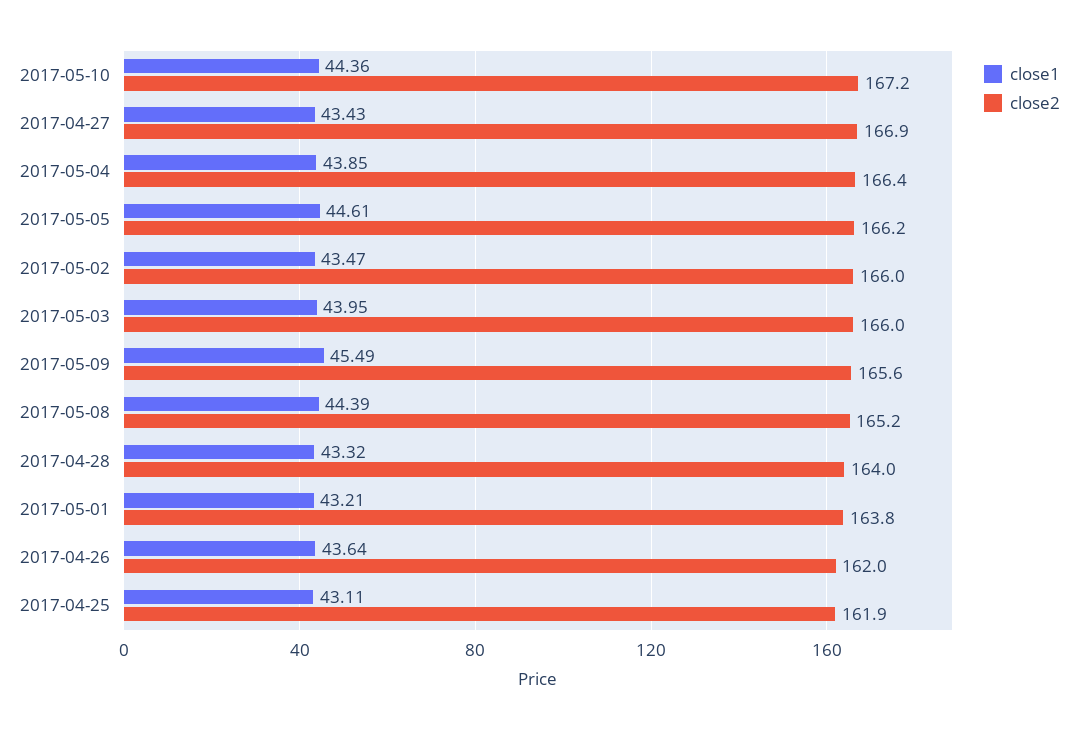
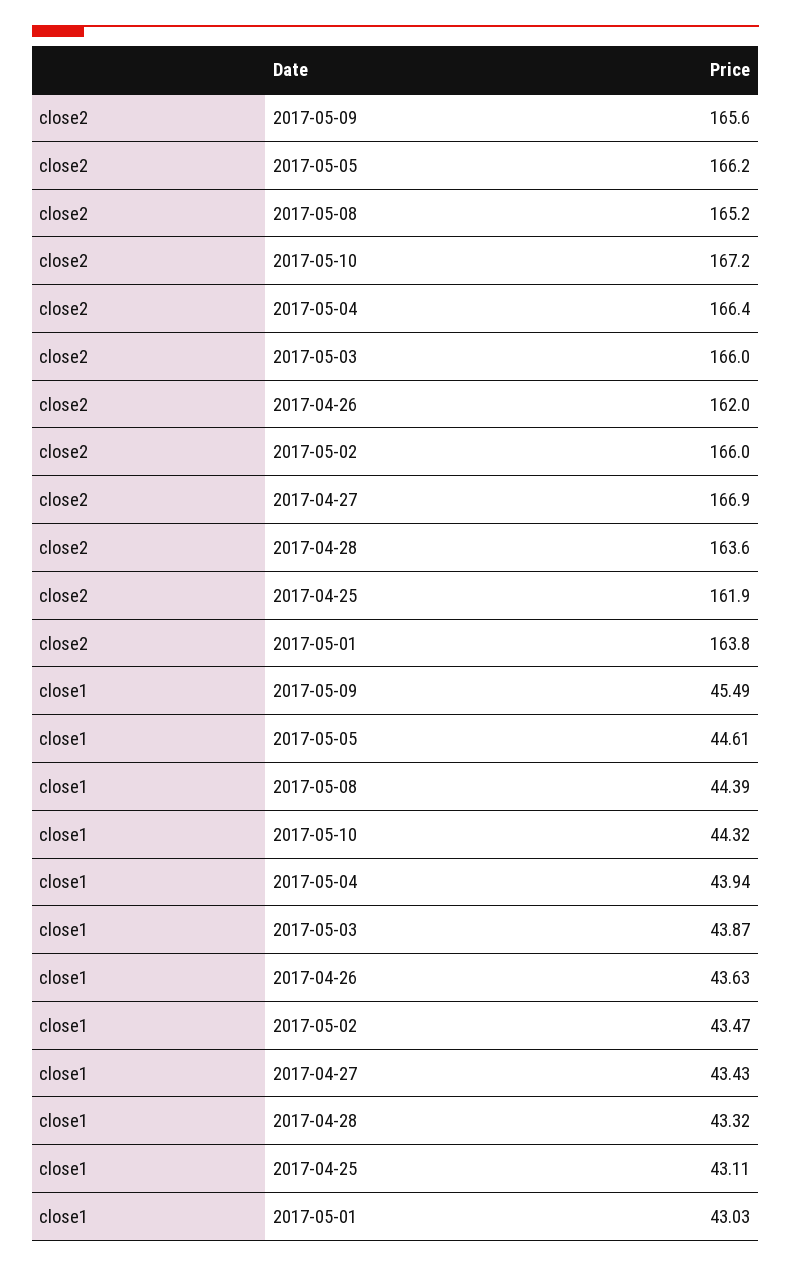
  {
    "close1": {
-     "2017-05-10": 44.36,
+     "2017-05-10": 44.32,
      "2017-04-27": 43.43,
-     "2017-05-04": 43.85,
+     "2017-05-04": 43.94,
      "2017-05-05": 44.61,
      "2017-05-02": 43.47,
-     "2017-05-03": 43.95,
+     "2017-05-03": 43.87,
      "2017-05-09": 45.49,
      "2017-05-08": 44.39,
      "2017-04-28": 43.32,
-     "2017-05-01": 43.21,
+     "2017-05-01": 43.03,
-     "2017-04-26": 43.64,
+     "2017-04-26": 43.63,
      "2017-04-25": 43.11
    },
    "close2": {
      "2017-05-10": 167.2,
      "2017-04-27": 166.9,
      "2017-05-04": 166.4,
      "2017-05-05": 166.2,
      "2017-05-02": 166,
      "2017-05-03": 166,
      "2017-05-09": 165.6,
      "2017-05-08": 165.2,
-     "2017-04-28": 164,
+     "2017-04-28": 163.6,
      "2017-05-01": 163.8,
      "2017-04-26": 162,
      "2017-04-25": 161.9
    }
  }

